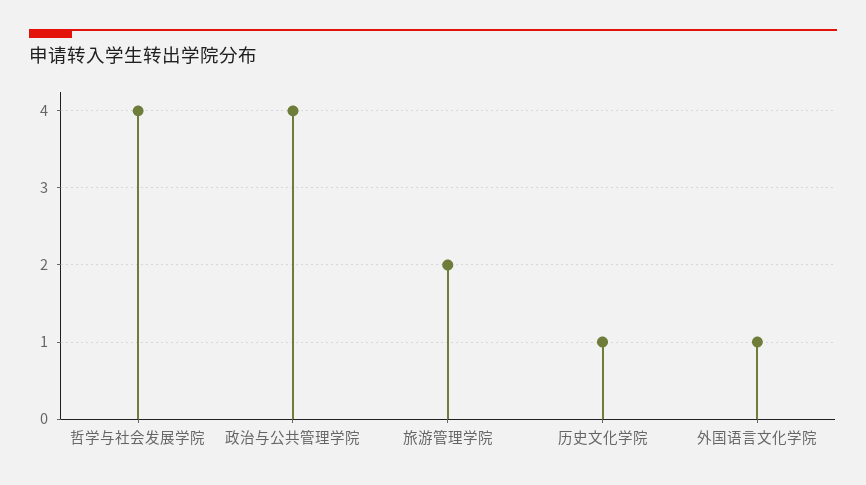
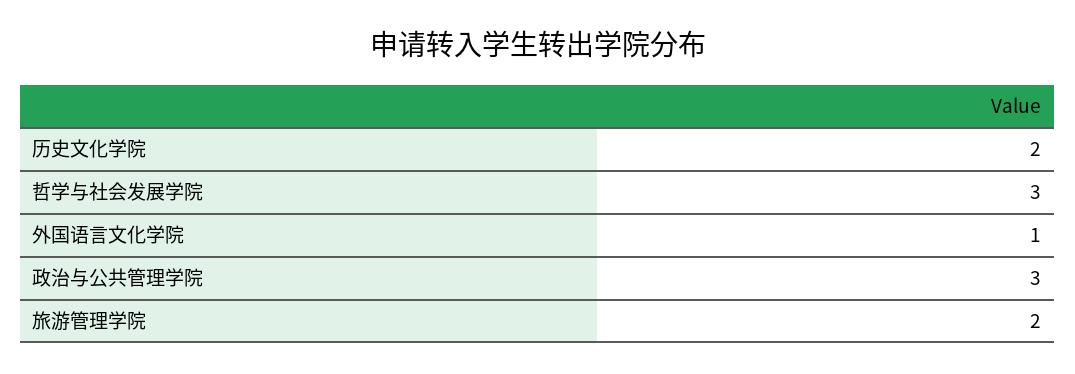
  {
-   "哲学与社会发展学院": 4,
+   "哲学与社会发展学院": 3,
-   "政治与公共管理学院": 4,
+   "政治与公共管理学院": 3,
    "旅游管理学院": 2,
-   "历史文化学院": 1,
+   "历史文化学院": 2,
    "外国语言文化学院": 1
  }

